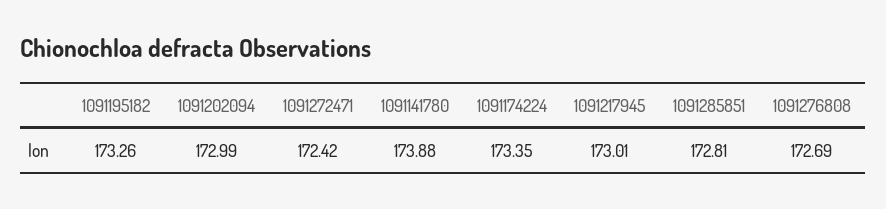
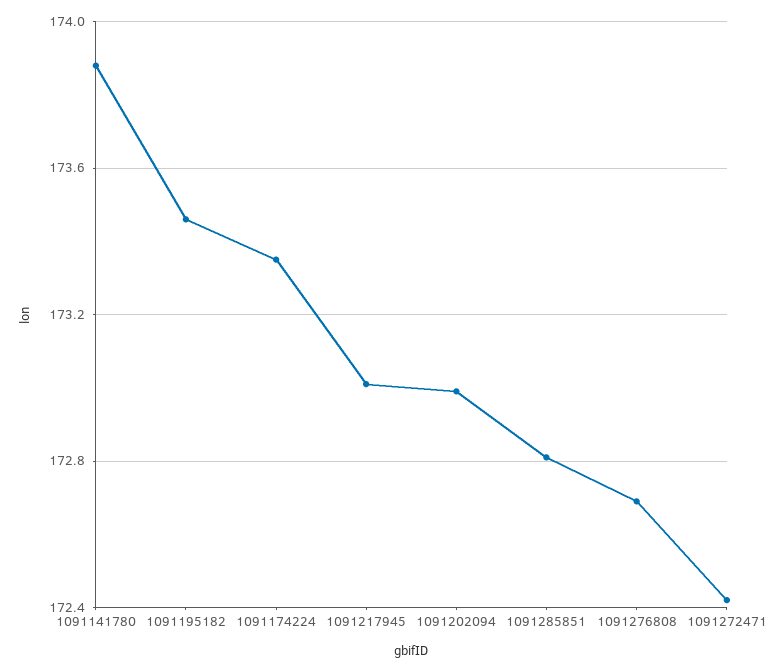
  {
-   "1091195182": 173.26,
+   "1091195182": 173.45,
    "1091202094": 172.99,
    "1091272471": 172.42,
    "1091141780": 173.88,
    "1091174224": 173.35,
    "1091217945": 173.01,
    "1091285851": 172.81,
    "1091276808": 172.69
  }

